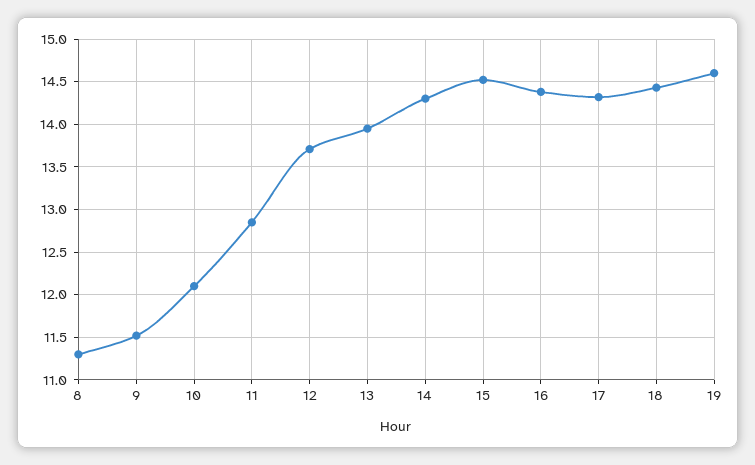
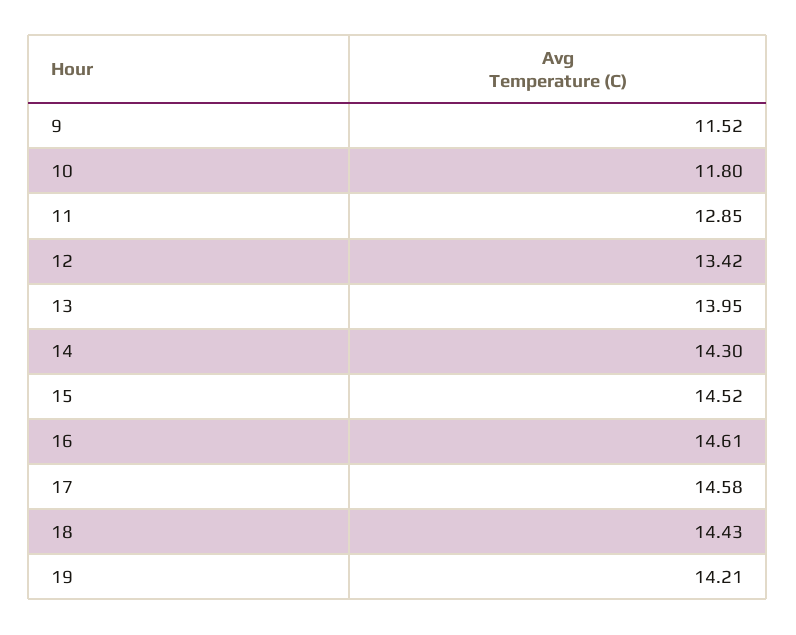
  {
-   "8": 11.3,
    "9": 11.52,
-   "10": 12.1,
+   "10": 11.8,
    "11": 12.85,
-   "12": 13.7,
+   "12": 13.42,
    "13": 13.95,
    "14": 14.3,
    "15": 14.52,
-   "16": 14.4,
+   "16": 14.61,
-   "17": 14.3,
+   "17": 14.58,
    "18": 14.43,
-   "19": 14.6
+   "19": 14.21
  }

